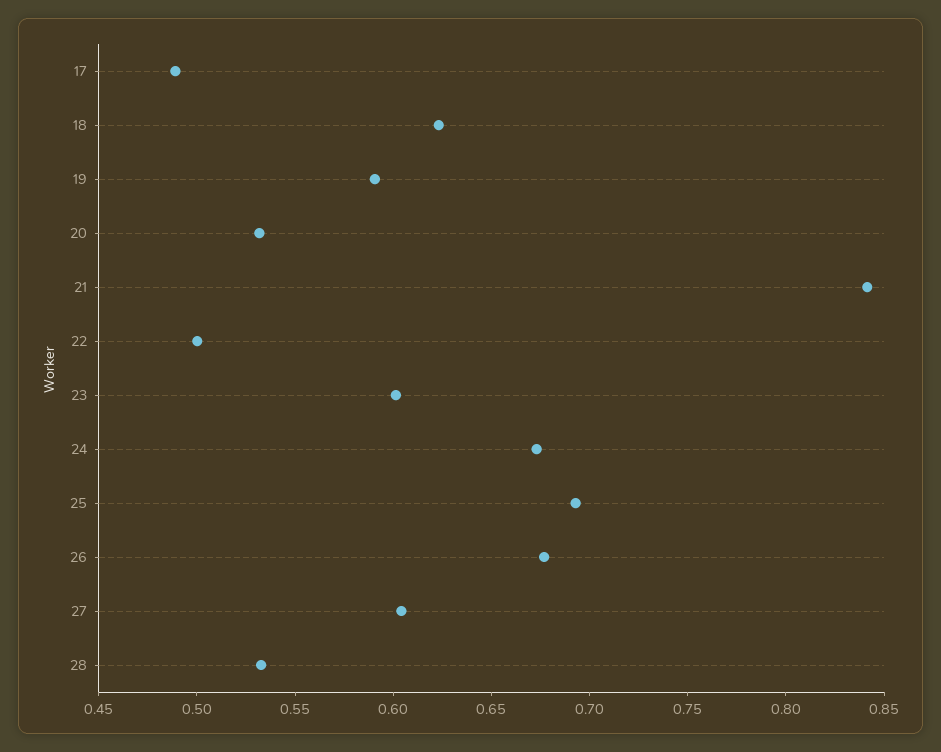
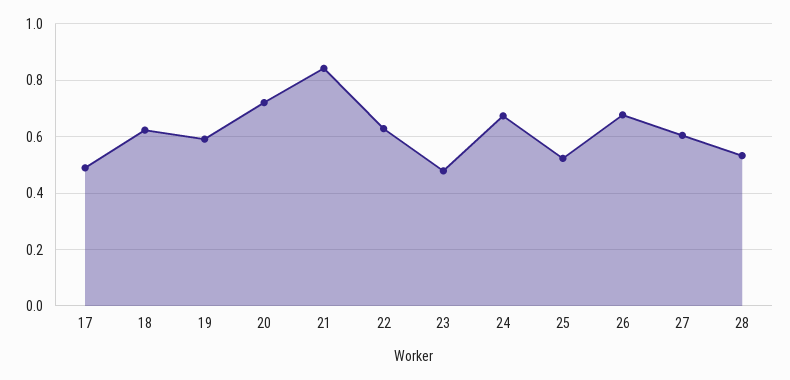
  {
    "17": 0.49,
    "18": 0.62,
    "19": 0.59,
-   "20": 0.53,
+   "20": 0.725,
    "21": 0.84,
-   "22": 0.5,
+   "22": 0.625,
-   "23": 0.6,
+   "23": 0.475,
    "24": 0.67,
-   "25": 0.69,
+   "25": 0.525,
    "26": 0.68,
    "27": 0.6,
    "28": 0.53
  }

